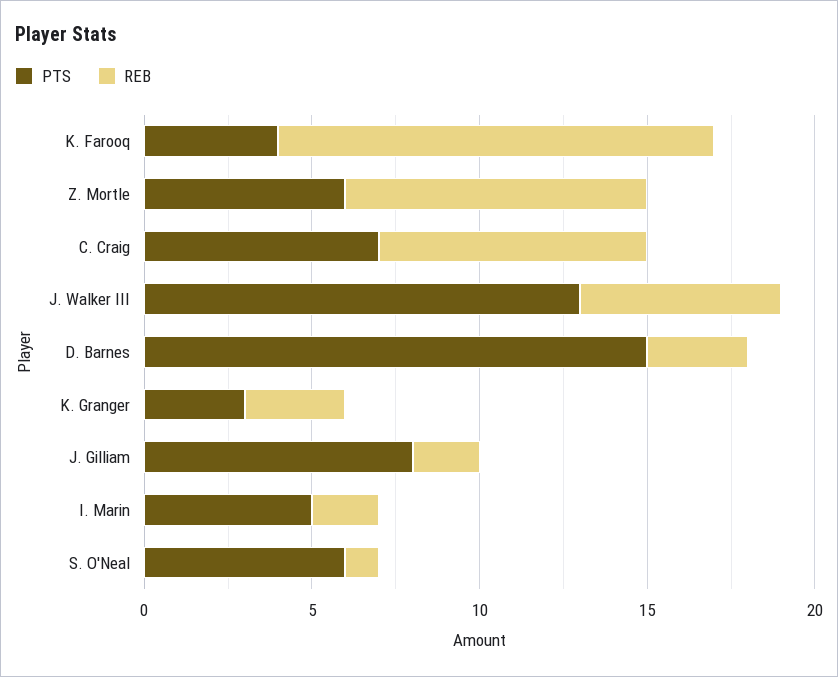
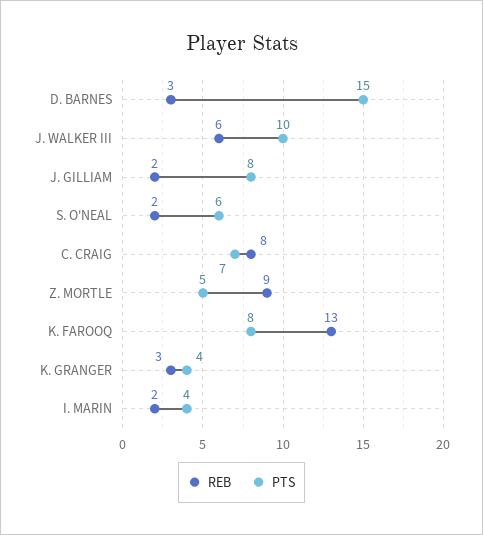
  {
    "PTS": {
-     "K. Farooq": 4,
+     "K. Farooq": 8,
-     "Z. Mortle": 6,
+     "Z. Mortle": 5,
      "C. Craig": 7,
-     "J. Walker III": 13,
+     "J. Walker III": 10,
      "D. Barnes": 15,
-     "K. Granger": 3,
+     "K. Granger": 4,
      "J. Gilliam": 8,
-     "I. Marin": 5,
+     "I. Marin": 4,
      "S. O'Neal": 6
    },
    "REB": {
      "K. Farooq": 13,
      "Z. Mortle": 9,
      "C. Craig": 8,
      "J. Walker III": 6,
      "D. Barnes": 3,
      "K. Granger": 3,
      "J. Gilliam": 2,
      "I. Marin": 2,
-     "S. O'Neal": 1
+     "S. O'Neal": 2
    }
  }

